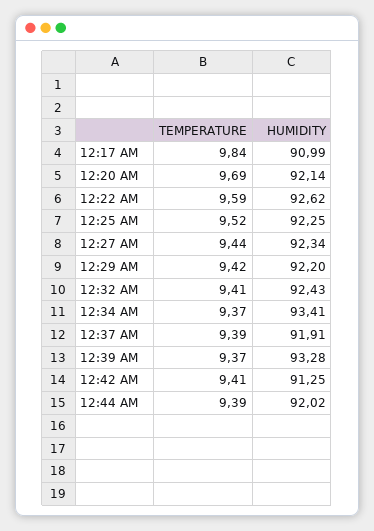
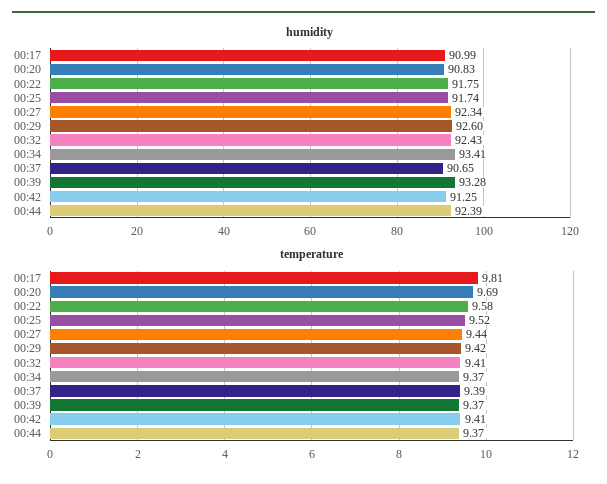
  {
    "TEMPERATURE": {
-     "12:17 AM": 9.84,
+     "12:17 AM": 9.81,
      "12:20 AM": 9.69,
-     "12:22 AM": 9.59,
+     "12:22 AM": 9.58,
      "12:25 AM": 9.52,
      "12:27 AM": 9.44,
      "12:29 AM": 9.42,
      "12:32 AM": 9.41,
      "12:34 AM": 9.37,
      "12:37 AM": 9.39,
      "12:39 AM": 9.37,
      "12:42 AM": 9.41,
-     "12:44 AM": 9.39
+     "12:44 AM": 9.37
    },
    "HUMIDITY": {
      "12:17 AM": 90.99,
-     "12:20 AM": 92.14,
+     "12:20 AM": 90.83,
-     "12:22 AM": 92.62,
+     "12:22 AM": 91.75,
-     "12:25 AM": 92.25,
+     "12:25 AM": 91.74,
      "12:27 AM": 92.34,
-     "12:29 AM": 92.2,
+     "12:29 AM": 92.6,
      "12:32 AM": 92.43,
      "12:34 AM": 93.41,
-     "12:37 AM": 91.91,
+     "12:37 AM": 90.65,
      "12:39 AM": 93.28,
      "12:42 AM": 91.25,
-     "12:44 AM": 92.02
+     "12:44 AM": 92.39
    }
  }

